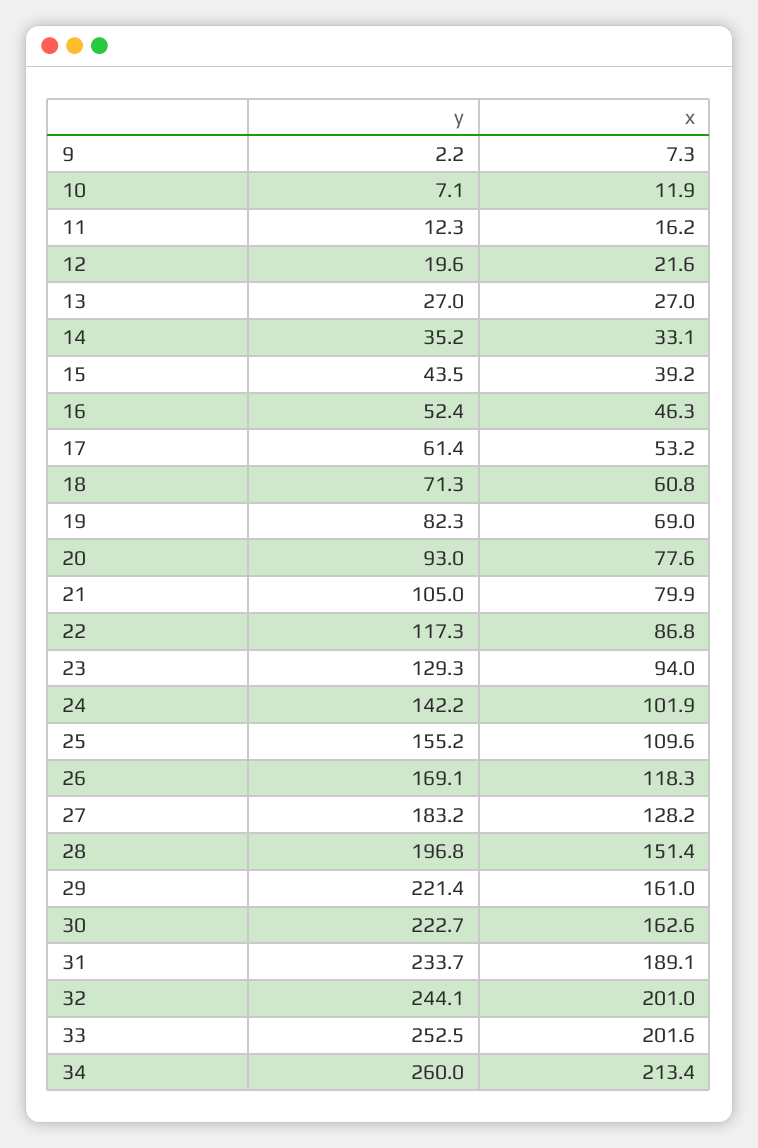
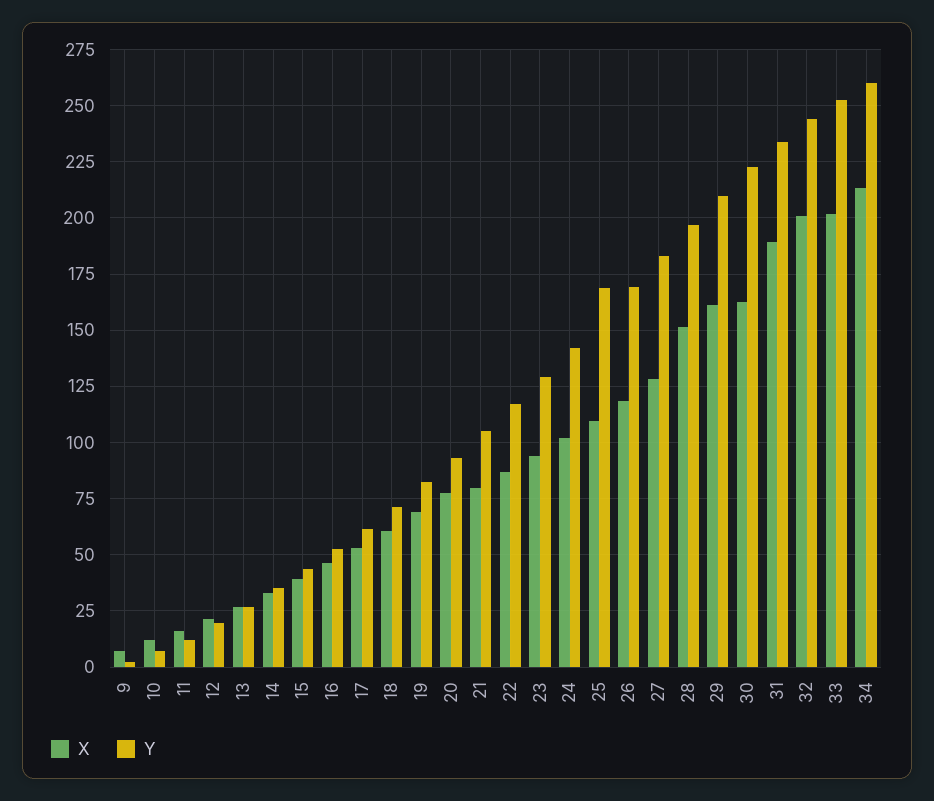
  {
    "y": {
      "9": 2.2,
      "10": 7.1,
      "11": 12.3,
      "12": 19.6,
      "13": 27,
      "14": 35.2,
      "15": 43.5,
      "16": 52.4,
      "17": 61.4,
      "18": 71.3,
      "19": 82.3,
      "20": 93,
      "21": 105,
      "22": 117.3,
      "23": 129.3,
      "24": 142.2,
-     "25": 155.2,
+     "25": 170,
      "26": 169.1,
      "27": 183.2,
      "28": 196.8,
-     "29": 221.4,
+     "29": 210,
      "30": 222.7,
      "31": 233.7,
      "32": 244.1,
      "33": 252.5,
      "34": 260
    },
    "x": {
      "9": 7.3,
      "10": 11.9,
      "11": 16.2,
      "12": 21.6,
      "13": 27,
      "14": 33.1,
      "15": 39.2,
      "16": 46.3,
      "17": 53.2,
      "18": 60.8,
      "19": 69,
      "20": 77.6,
      "21": 79.9,
      "22": 86.8,
      "23": 94,
      "24": 101.9,
      "25": 109.6,
      "26": 118.3,
      "27": 128.2,
      "28": 151.4,
      "29": 161,
      "30": 162.6,
      "31": 189.1,
      "32": 201,
      "33": 201.6,
      "34": 213.4
    }
  }

